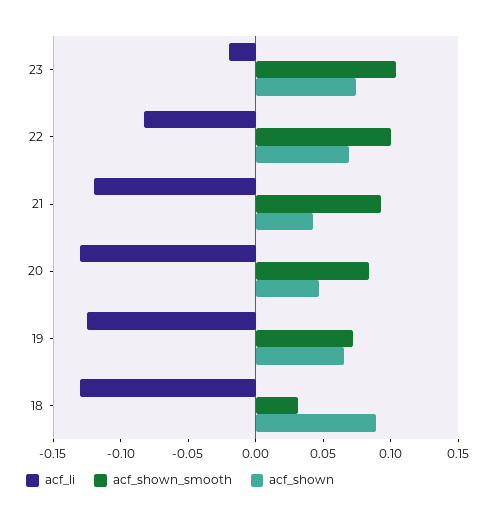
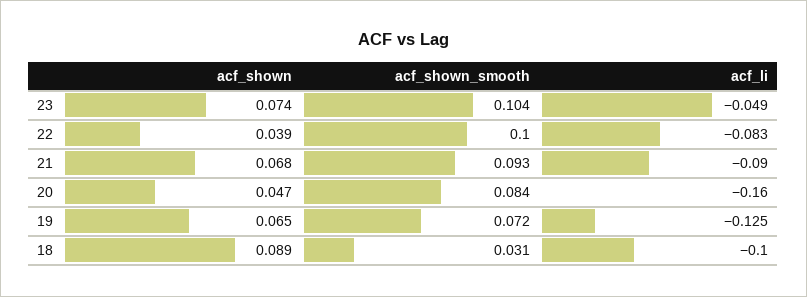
  {
    "acf_li": {
-     "23": -0.02,
+     "23": -0.049,
      "22": -0.083,
-     "21": -0.12,
+     "21": -0.09,
-     "20": -0.13,
+     "20": -0.16,
      "19": -0.125,
-     "18": -0.13
+     "18": -0.1
    },
    "acf_shown_smooth": {
      "23": 0.104,
      "22": 0.1,
      "21": 0.093,
      "20": 0.084,
      "19": 0.072,
      "18": 0.031
    },
    "acf_shown": {
      "23": 0.074,
-     "22": 0.07,
+     "22": 0.039,
-     "21": 0.04,
+     "21": 0.068,
      "20": 0.047,
      "19": 0.065,
      "18": 0.089
    }
  }

